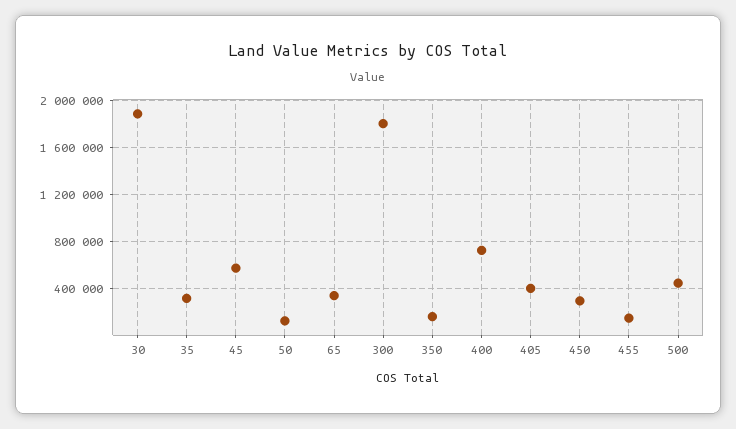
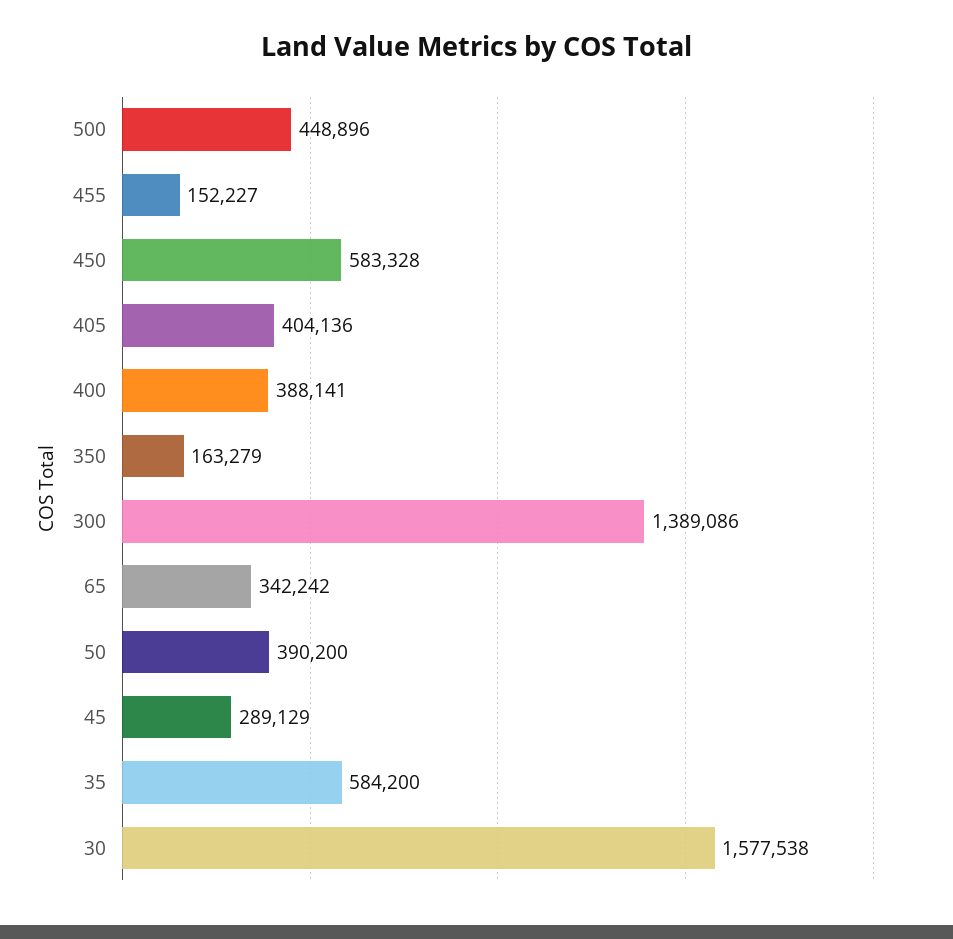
  {
-   "30": 1900000,
+   "30": 1577538,
-   "35": 300000,
+   "35": 584200,
-   "45": 600000,
+   "45": 289129,
-   "50": 100000,
+   "50": 390200,
    "65": 342242,
-   "300": 1800000,
+   "300": 1389086,
    "350": 163279,
-   "400": 700000,
+   "400": 388141,
    "405": 404136,
-   "450": 300000,
+   "450": 583328,
    "455": 152227,
    "500": 448896
  }

